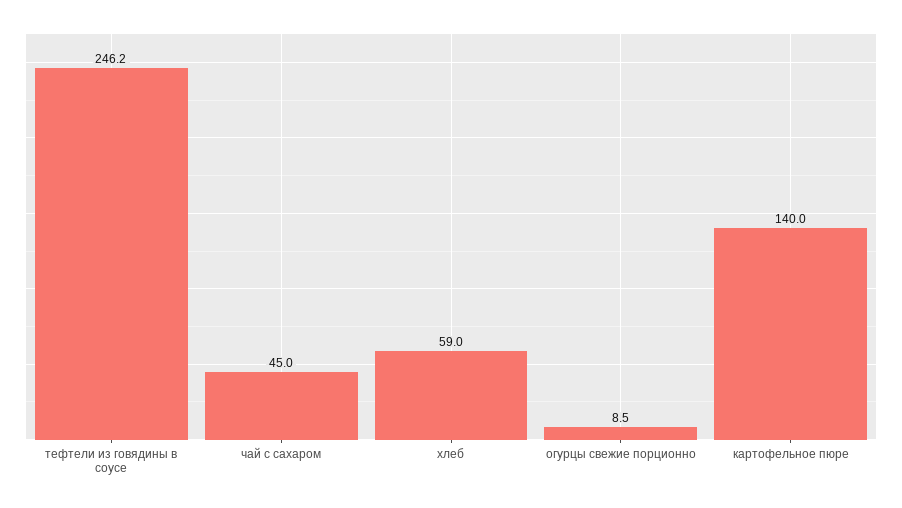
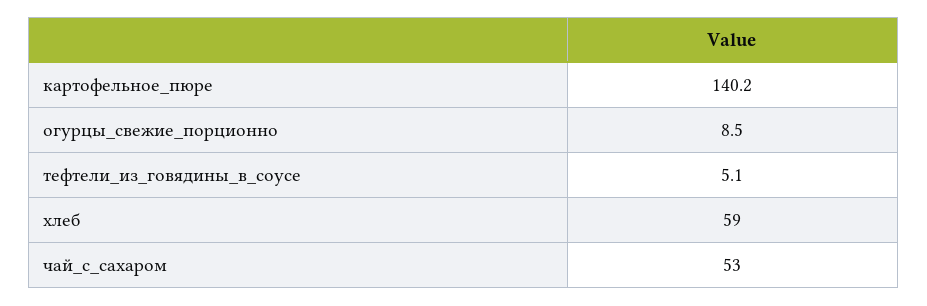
  {
-   "тефтели из говядины в соусе": 246.2,
+   "тефтели из говядины в соусе": 5.1,
-   "чай с сахаром": 45,
+   "чай с сахаром": 53,
    "хлеб": 59,
    "огурцы свежие порционно": 8.5,
-   "картофельное пюре": 140
+   "картофельное пюре": 140.2
  }

